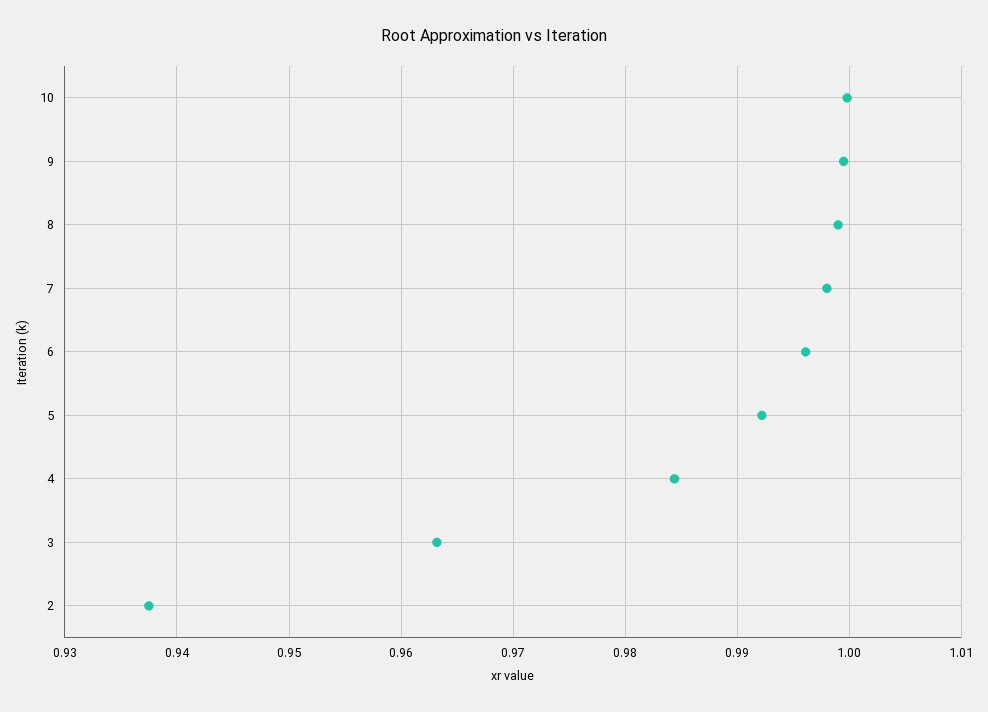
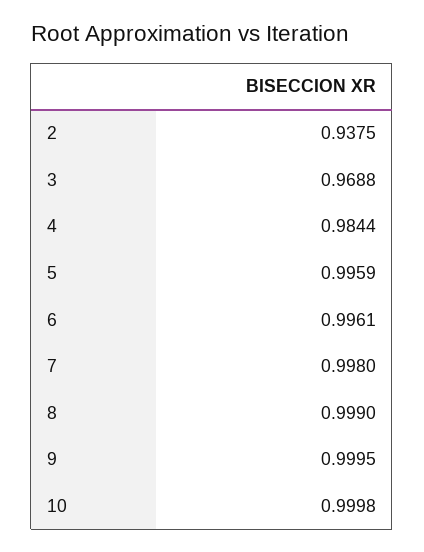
  {
    "10": 0.9998,
    "9": 0.9995,
    "8": 0.999,
    "7": 0.998,
    "6": 0.9961,
-   "5": 0.992,
+   "5": 0.9959,
    "4": 0.9844,
-   "3": 0.963,
+   "3": 0.9688,
    "2": 0.9375
  }

